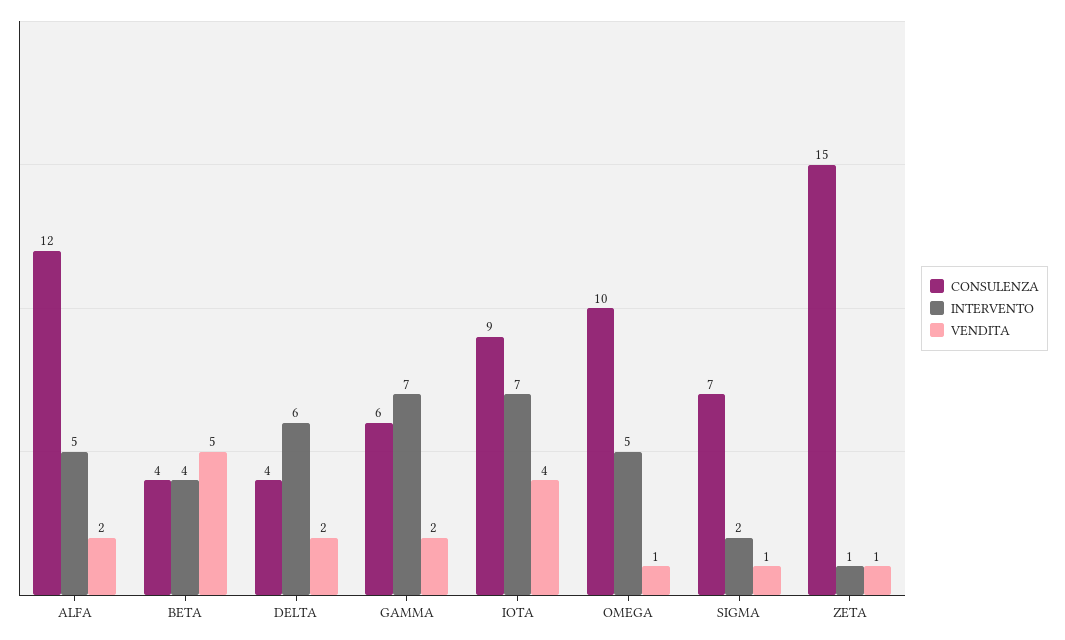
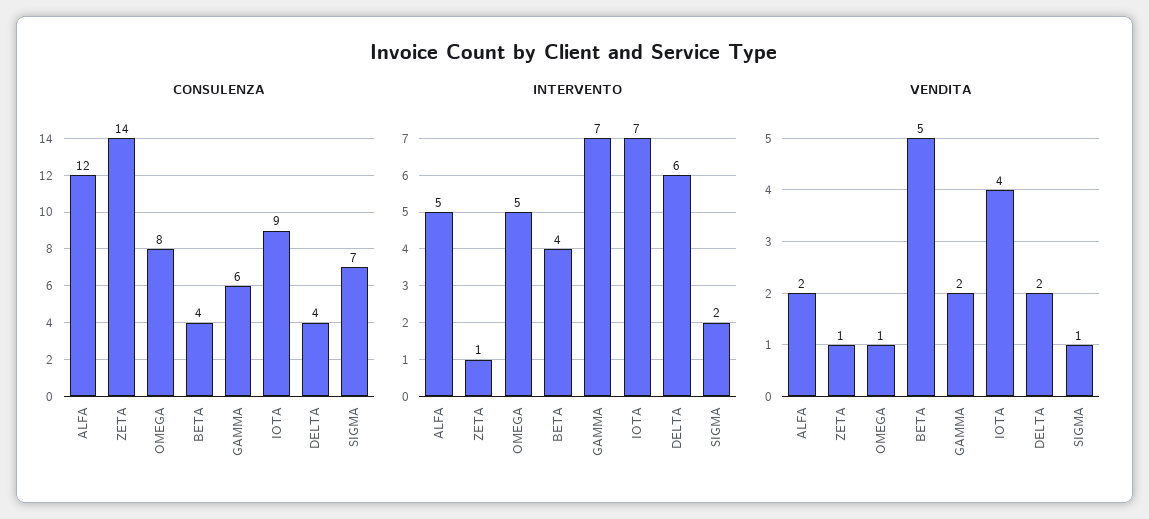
  {
    "CONSULENZA": {
      "ALFA": 12,
      "BETA": 4,
      "DELTA": 4,
      "GAMMA": 6,
      "IOTA": 9,
-     "OMEGA": 10,
+     "OMEGA": 8,
      "SIGMA": 7,
-     "ZETA": 15
+     "ZETA": 14
    },
    "INTERVENTO": {
      "ALFA": 5,
      "BETA": 4,
      "DELTA": 6,
      "GAMMA": 7,
      "IOTA": 7,
      "OMEGA": 5,
      "SIGMA": 2,
      "ZETA": 1
    },
    "VENDITA": {
      "ALFA": 2,
      "BETA": 5,
      "DELTA": 2,
      "GAMMA": 2,
      "IOTA": 4,
      "OMEGA": 1,
      "SIGMA": 1,
      "ZETA": 1
    }
  }

